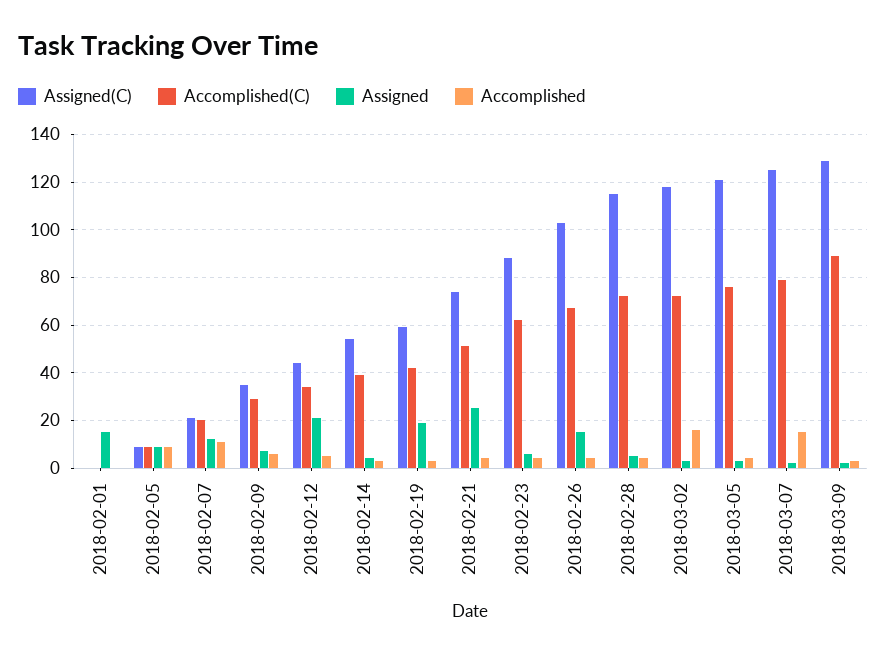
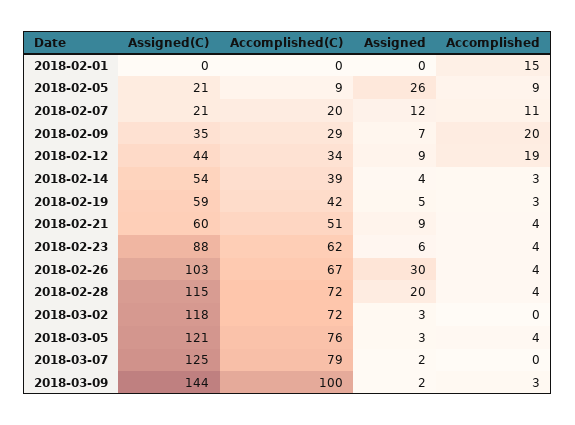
  {
    "Assigned(C)": {
      "2018-02-01": 0,
-     "2018-02-05": 10,
+     "2018-02-05": 21,
      "2018-02-07": 21,
      "2018-02-09": 35,
      "2018-02-12": 44,
      "2018-02-14": 54,
      "2018-02-19": 59,
-     "2018-02-21": 75,
+     "2018-02-21": 60,
      "2018-02-23": 88,
      "2018-02-26": 103,
      "2018-02-28": 115,
      "2018-03-02": 118,
      "2018-03-05": 121,
      "2018-03-07": 125,
-     "2018-03-09": 130
+     "2018-03-09": 144
    },
    "Accomplished(C)": {
      "2018-02-01": 0,
      "2018-02-05": 9,
      "2018-02-07": 20,
      "2018-02-09": 29,
      "2018-02-12": 34,
      "2018-02-14": 39,
      "2018-02-19": 42,
      "2018-02-21": 51,
      "2018-02-23": 62,
      "2018-02-26": 67,
      "2018-02-28": 72,
      "2018-03-02": 72,
      "2018-03-05": 76,
      "2018-03-07": 79,
-     "2018-03-09": 90
+     "2018-03-09": 100
    },
    "Assigned": {
-     "2018-02-01": 15,
+     "2018-02-01": 0,
-     "2018-02-05": 10,
+     "2018-02-05": 26,
      "2018-02-07": 12,
      "2018-02-09": 7,
-     "2018-02-12": 20,
+     "2018-02-12": 9,
      "2018-02-14": 4,
-     "2018-02-19": 20,
+     "2018-02-19": 5,
-     "2018-02-21": 25,
+     "2018-02-21": 9,
      "2018-02-23": 6,
-     "2018-02-26": 15,
+     "2018-02-26": 30,
-     "2018-02-28": 5,
+     "2018-02-28": 20,
      "2018-03-02": 3,
      "2018-03-05": 3,
      "2018-03-07": 2,
      "2018-03-09": 2
    },
    "Accomplished": {
-     "2018-02-01": 0,
+     "2018-02-01": 15,
      "2018-02-05": 9,
      "2018-02-07": 11,
-     "2018-02-09": 5,
+     "2018-02-09": 20,
-     "2018-02-12": 5,
+     "2018-02-12": 19,
      "2018-02-14": 3,
      "2018-02-19": 3,
      "2018-02-21": 4,
      "2018-02-23": 4,
      "2018-02-26": 4,
      "2018-02-28": 4,
-     "2018-03-02": 15,
+     "2018-03-02": 0,
      "2018-03-05": 4,
-     "2018-03-07": 15,
+     "2018-03-07": 0,
      "2018-03-09": 3
    }
  }

